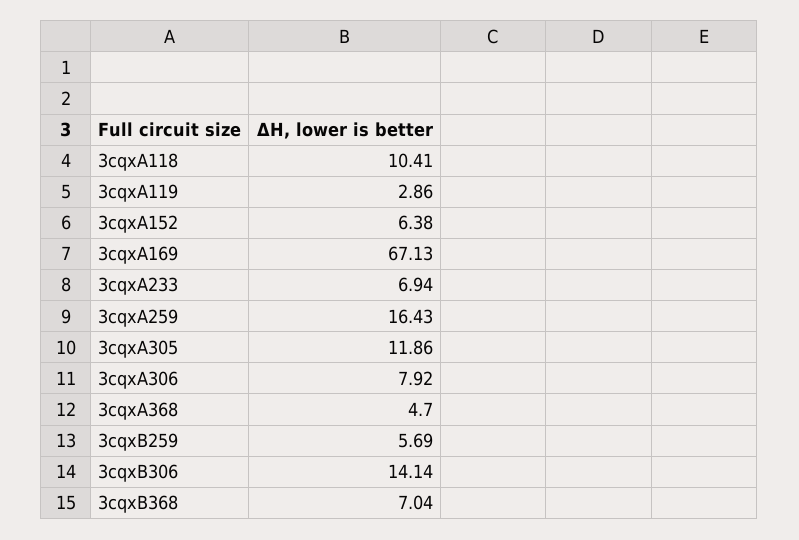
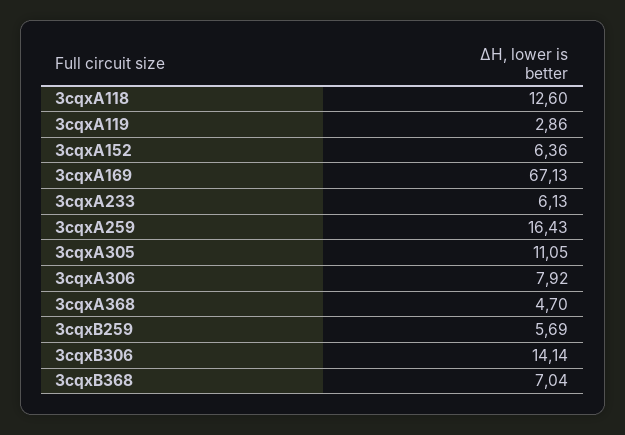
  {
-   "3cqxA118": 10.41,
+   "3cqxA118": 12.6,
    "3cqxA119": 2.86,
-   "3cqxA152": 6.38,
+   "3cqxA152": 6.36,
    "3cqxA169": 67.13,
-   "3cqxA233": 6.94,
+   "3cqxA233": 6.13,
    "3cqxA259": 16.43,
-   "3cqxA305": 11.86,
+   "3cqxA305": 11.05,
    "3cqxA306": 7.92,
    "3cqxA368": 4.7,
    "3cqxB259": 5.69,
    "3cqxB306": 14.14,
    "3cqxB368": 7.04
  }

